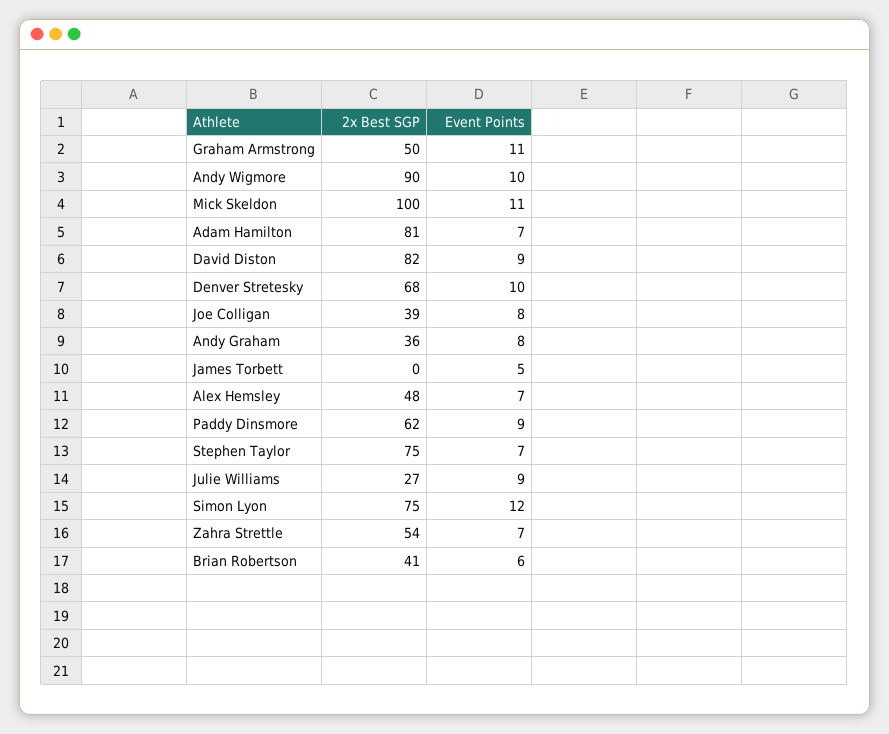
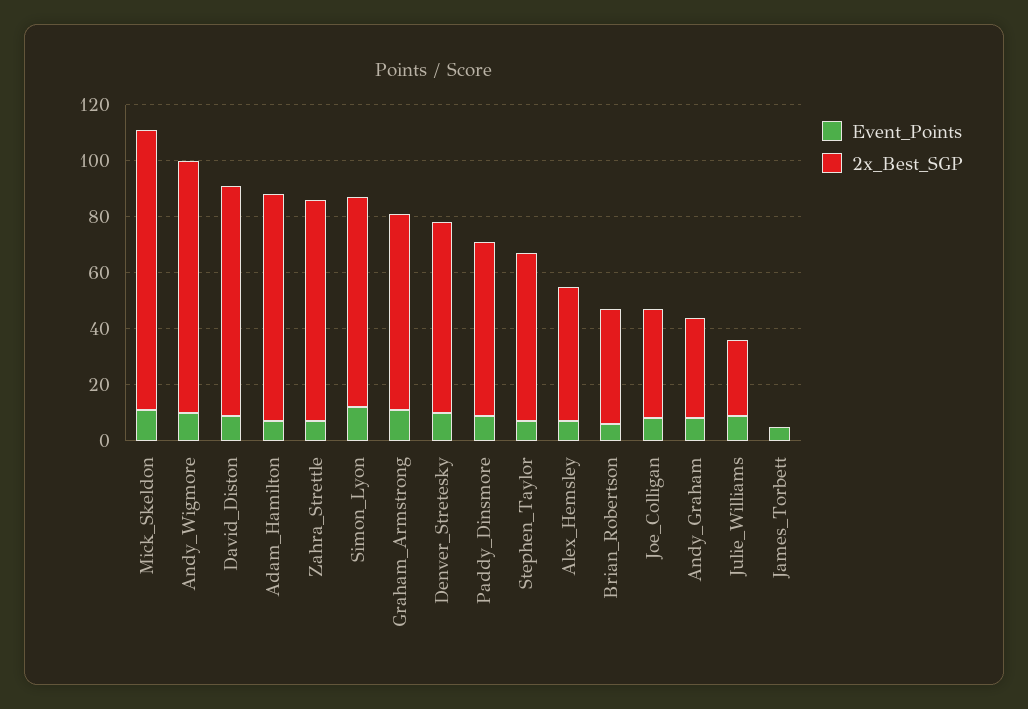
  {
    "2x Best SGP": {
-     "Graham Armstrong": 50,
+     "Graham Armstrong": 70,
      "Andy Wigmore": 90,
      "Mick Skeldon": 100,
      "Adam Hamilton": 81,
      "David Diston": 82,
      "Denver Stretesky": 68,
      "Joe Colligan": 39,
      "Andy Graham": 36,
      "James Torbett": 0,
      "Alex Hemsley": 48,
      "Paddy Dinsmore": 62,
-     "Stephen Taylor": 75,
+     "Stephen Taylor": 60,
      "Julie Williams": 27,
      "Simon Lyon": 75,
-     "Zahra Strettle": 54,
+     "Zahra Strettle": 80,
      "Brian Robertson": 41
    },
    "Event Points": {
      "Graham Armstrong": 11,
      "Andy Wigmore": 10,
      "Mick Skeldon": 11,
      "Adam Hamilton": 7,
      "David Diston": 9,
      "Denver Stretesky": 10,
      "Joe Colligan": 8,
      "Andy Graham": 8,
      "James Torbett": 5,
      "Alex Hemsley": 7,
      "Paddy Dinsmore": 9,
      "Stephen Taylor": 7,
      "Julie Williams": 9,
      "Simon Lyon": 12,
      "Zahra Strettle": 7,
      "Brian Robertson": 6
    }
  }

